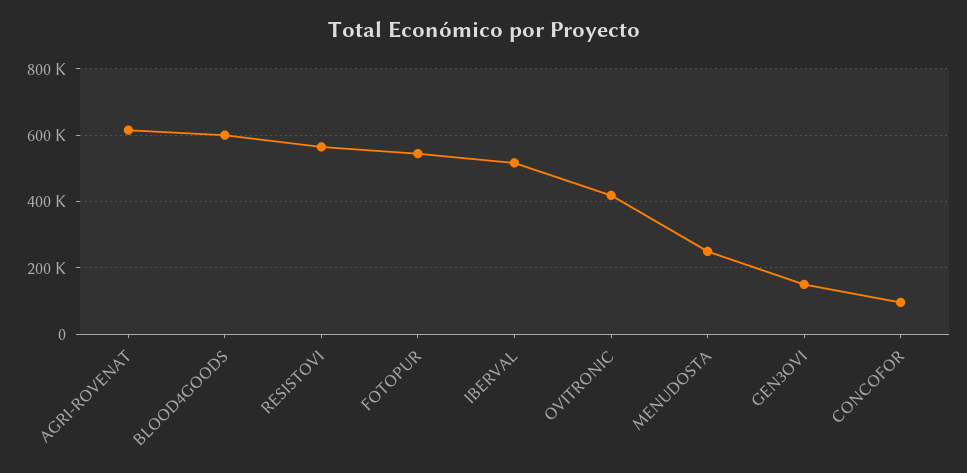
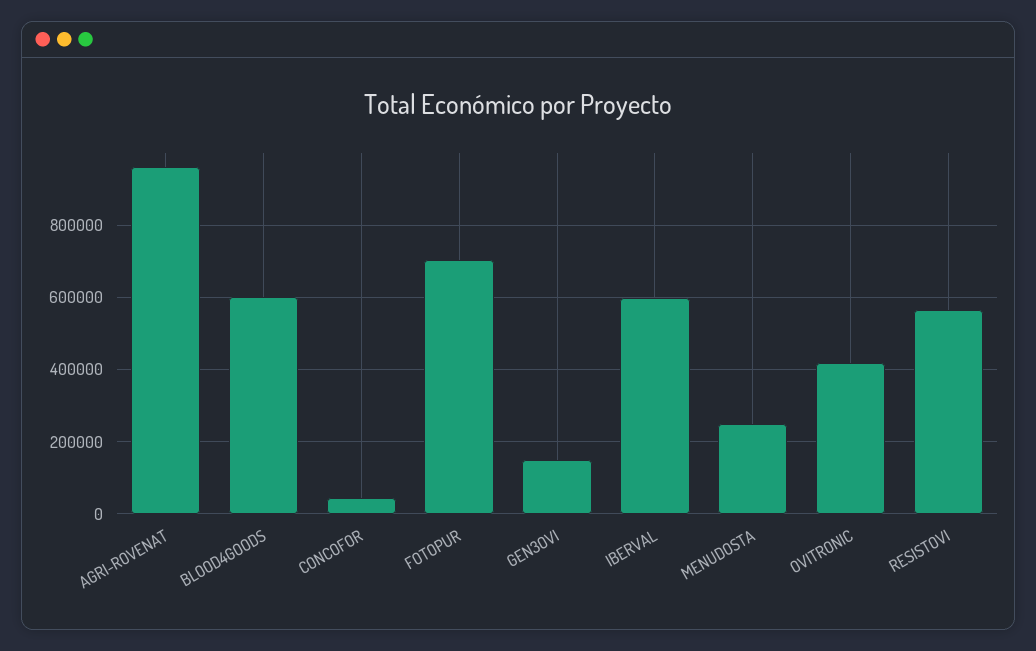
  {
-   "AGRI-ROVENAT": 620000,
+   "AGRI-ROVENAT": 960000,
    "BLOOD4GOODS": 600000,
    "RESISTOVI": 560000,
-   "FOTOPUR": 540000,
+   "FOTOPUR": 700000,
-   "IBERVAL": 520000,
+   "IBERVAL": 600000,
    "OVITRONIC": 420000,
    "MENUDOSTA": 260000,
    "GEN3OVI": 160000,
-   "CONCOFOR": 100000
+   "CONCOFOR": 40000
  }

